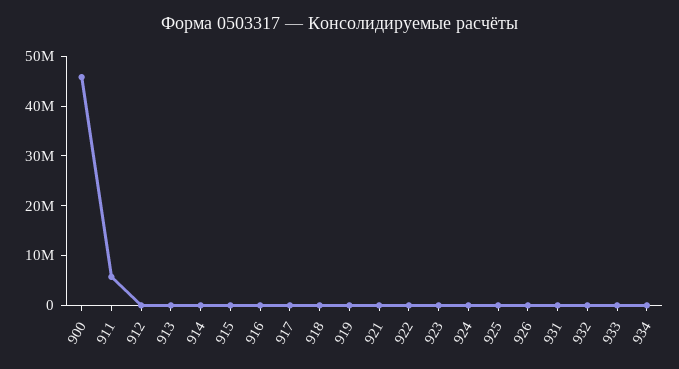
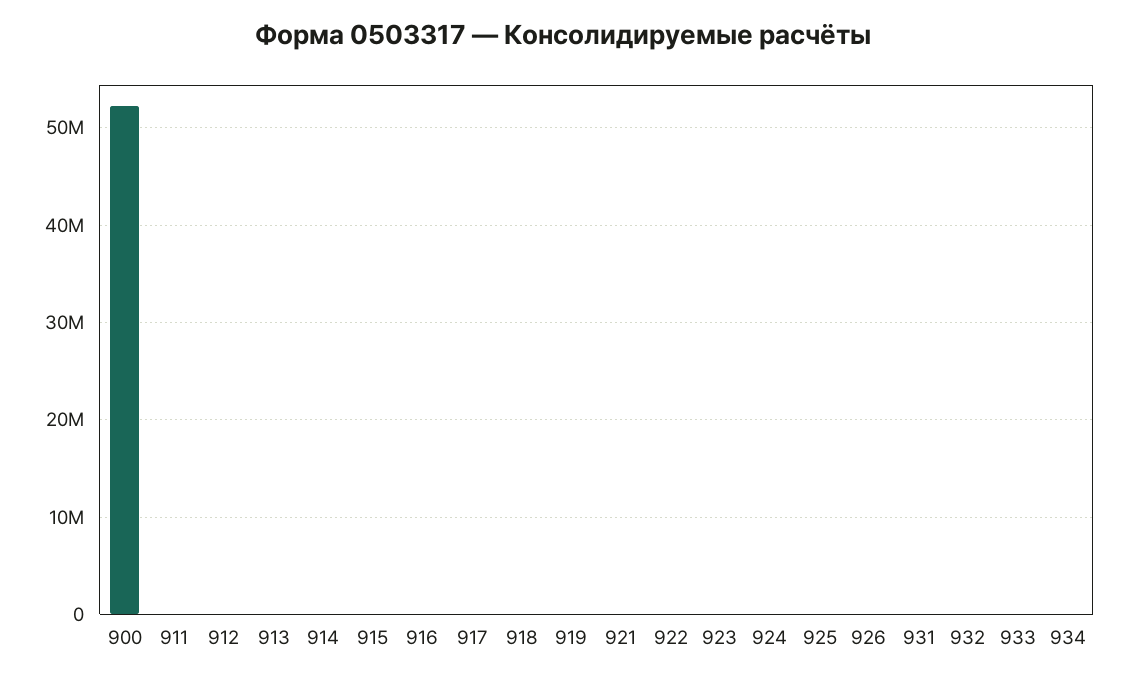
  {
-   "900": 46000000,
+   "900": 52000000,
-   "911": 6000000,
+   "911": 0,
    "912": 0,
    "913": 0,
    "914": 0,
    "915": 0,
    "916": 0,
    "917": 0,
    "918": 0,
    "919": 0,
    "921": 0,
    "922": 0,
    "923": 0,
    "924": 0,
    "925": 0,
    "926": 0,
    "931": 0,
    "932": 0,
    "933": 0,
    "934": 0
  }

